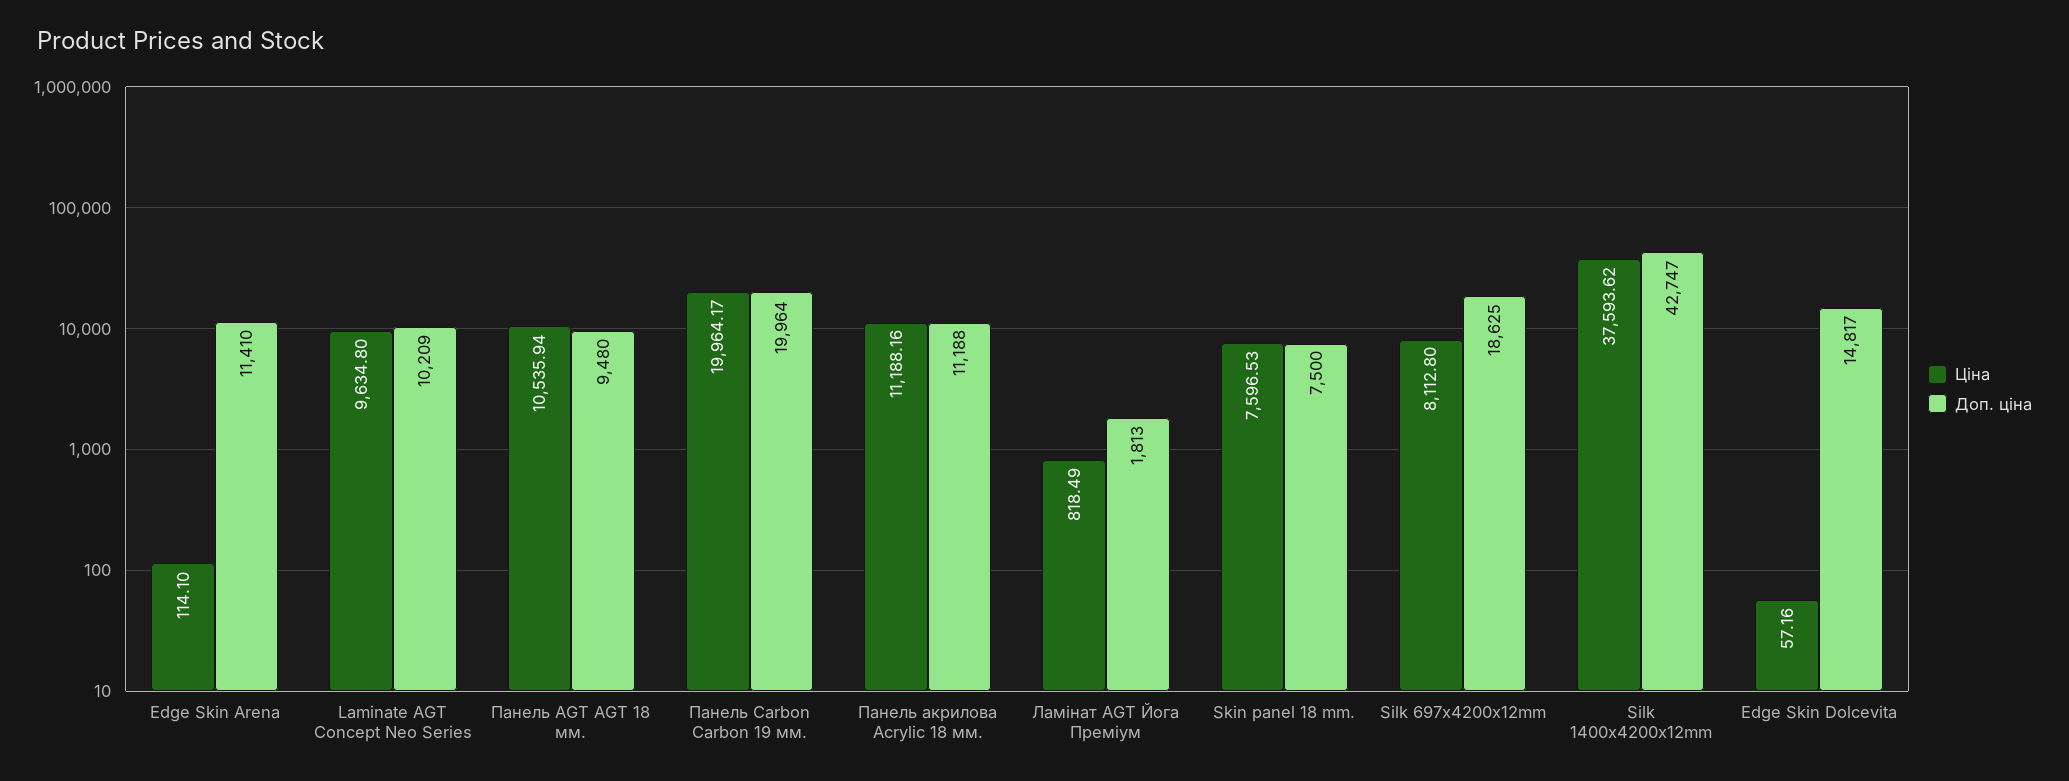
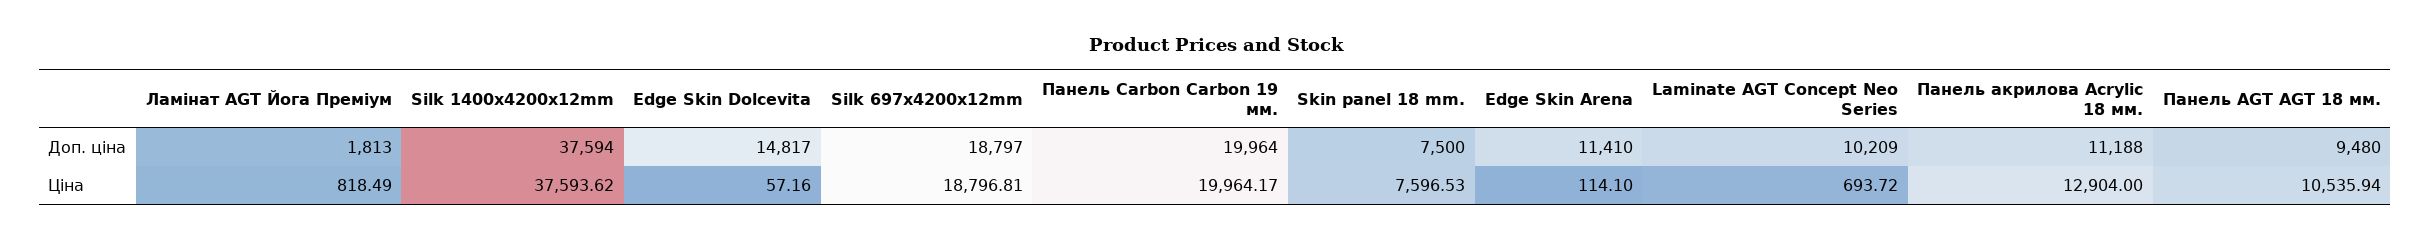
  {
    "Ціна": {
      "Edge Skin Arena": 114.1,
-     "Laminate AGT Concept Neo Series": 9634.8,
+     "Laminate AGT Concept Neo Series": 693.72,
      "Панель AGT AGT 18 мм.": 10535.94,
      "Панель Carbon Carbon 19 мм.": 19964.17,
-     "Панель акрилова Acrylic 18 мм.": 11188.16,
+     "Панель акрилова Acrylic 18 мм.": 12904,
      "Ламінат AGT Йога Преміум": 818.49,
      "Skin panel 18 mm.": 7596.53,
-     "Silk 697x4200x12mm": 8112.8,
+     "Silk 697x4200x12mm": 18796.81,
      "Silk 1400x4200x12mm": 37593.62,
      "Edge Skin Dolcevita": 57.16
    },
    "Доп. ціна": {
      "Edge Skin Arena": 11410,
      "Laminate AGT Concept Neo Series": 10209,
      "Панель AGT AGT 18 мм.": 9480,
      "Панель Carbon Carbon 19 мм.": 19964,
      "Панель акрилова Acrylic 18 мм.": 11188,
      "Ламінат AGT Йога Преміум": 1813,
      "Skin panel 18 mm.": 7500,
-     "Silk 697x4200x12mm": 18625,
+     "Silk 697x4200x12mm": 18797,
-     "Silk 1400x4200x12mm": 42747,
+     "Silk 1400x4200x12mm": 37594,
      "Edge Skin Dolcevita": 14817
    }
  }

